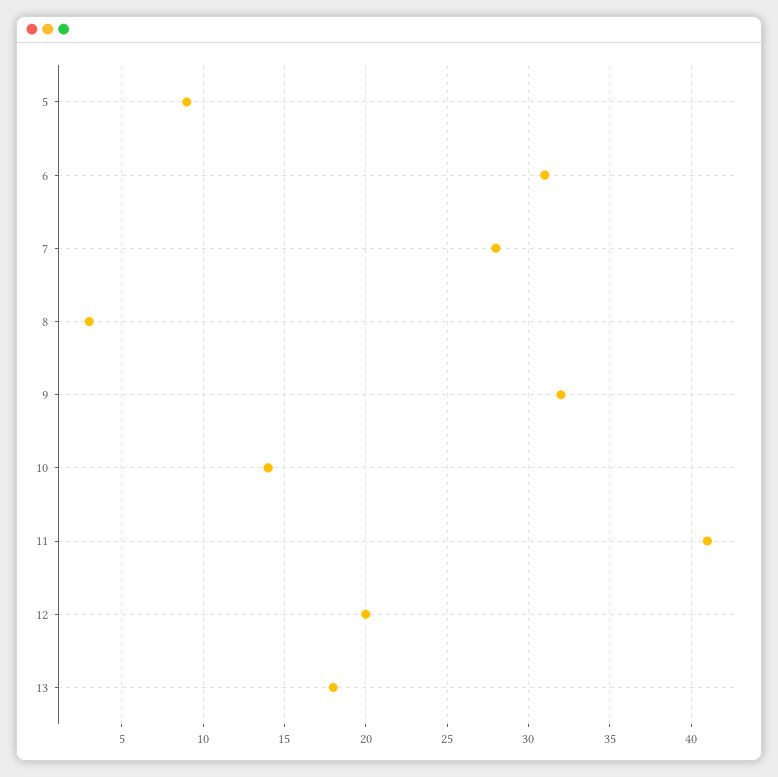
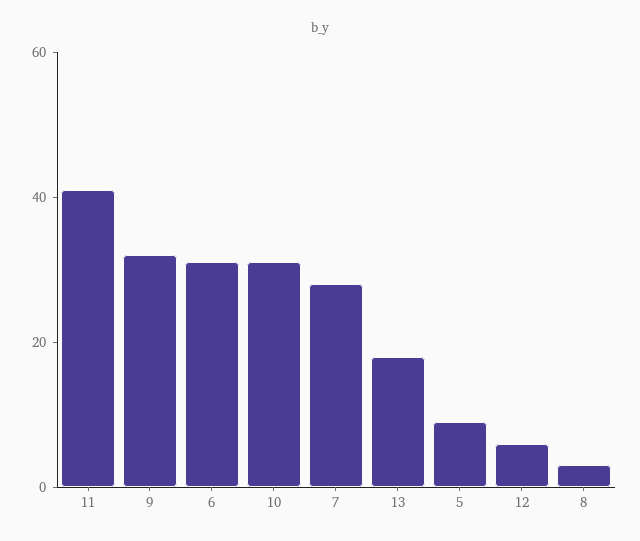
  {
    "5": 9,
    "6": 31,
    "7": 28,
    "8": 3,
    "9": 32,
-   "10": 14,
+   "10": 30,
    "11": 41,
-   "12": 20,
+   "12": 5,
    "13": 18
  }

